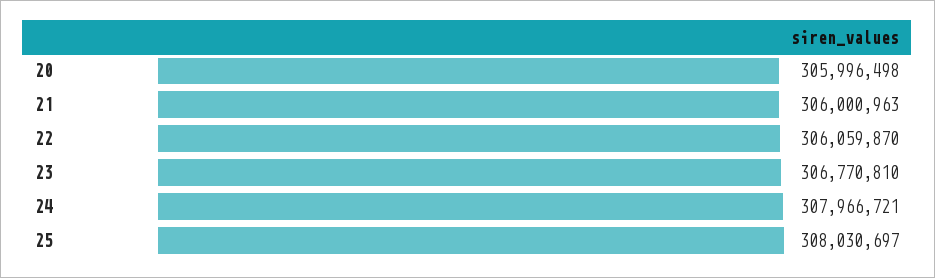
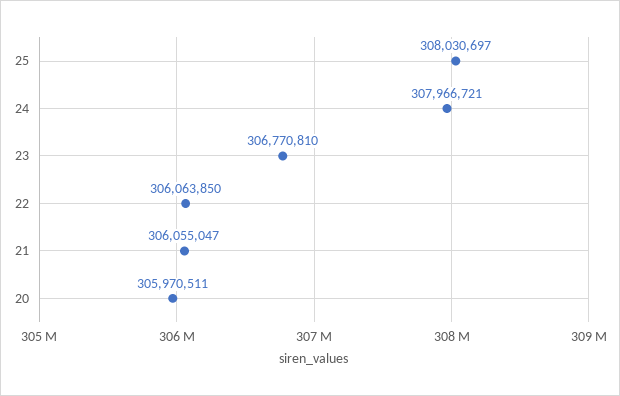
  {
-   "20": 305996498,
+   "20": 305970511,
-   "21": 306000963,
+   "21": 306055047,
-   "22": 306059870,
+   "22": 306063850,
    "23": 306770810,
    "24": 307966721,
    "25": 308030697
  }

